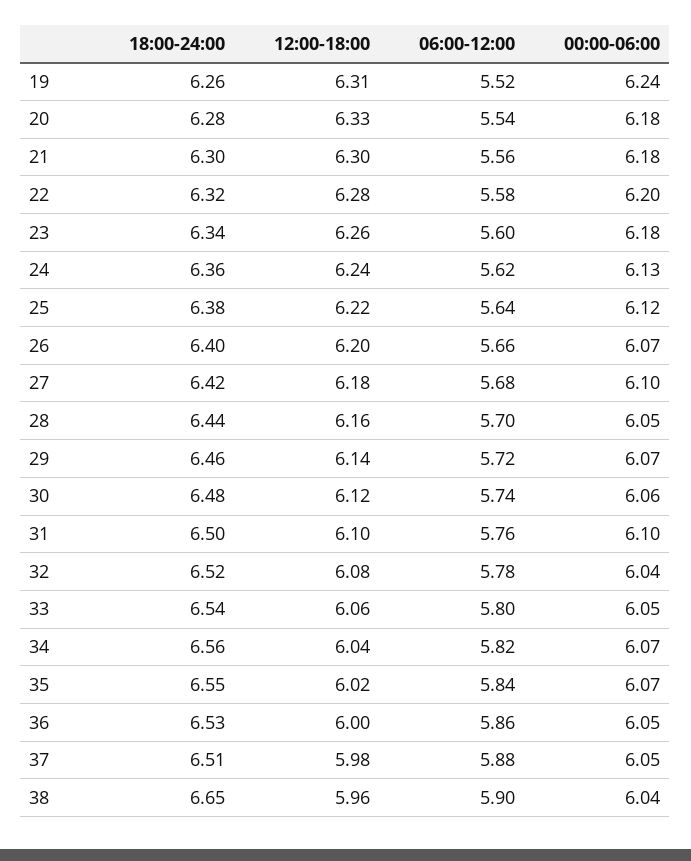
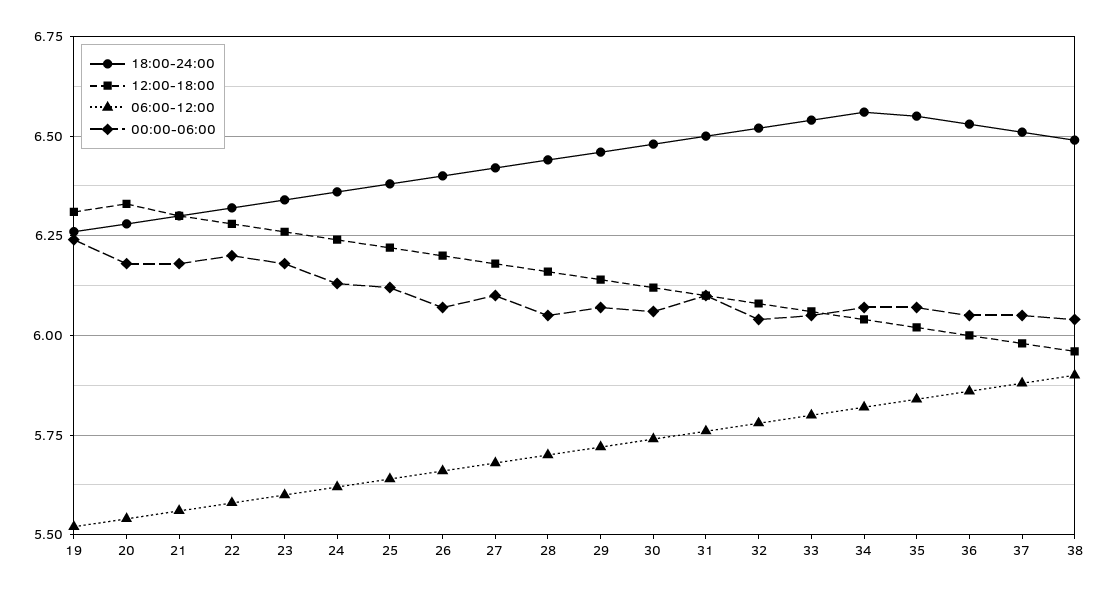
  {
    "18:00-24:00": {
      "19": 6.26,
      "20": 6.28,
      "21": 6.3,
      "22": 6.32,
      "23": 6.34,
      "24": 6.36,
      "25": 6.38,
      "26": 6.4,
      "27": 6.42,
      "28": 6.44,
      "29": 6.46,
      "30": 6.48,
      "31": 6.5,
      "32": 6.52,
      "33": 6.54,
      "34": 6.56,
      "35": 6.55,
      "36": 6.53,
      "37": 6.51,
-     "38": 6.65
+     "38": 6.5
    },
    "12:00-18:00": {
      "19": 6.31,
      "20": 6.33,
      "21": 6.3,
      "22": 6.28,
      "23": 6.26,
      "24": 6.24,
      "25": 6.22,
      "26": 6.2,
      "27": 6.18,
      "28": 6.16,
      "29": 6.14,
      "30": 6.12,
      "31": 6.1,
      "32": 6.08,
      "33": 6.06,
      "34": 6.04,
      "35": 6.02,
      "36": 6,
      "37": 5.98,
      "38": 5.96
    },
    "06:00-12:00": {
      "19": 5.52,
      "20": 5.54,
      "21": 5.56,
      "22": 5.58,
      "23": 5.6,
      "24": 5.62,
      "25": 5.64,
      "26": 5.66,
      "27": 5.68,
      "28": 5.7,
      "29": 5.72,
      "30": 5.74,
      "31": 5.76,
      "32": 5.78,
      "33": 5.8,
      "34": 5.82,
      "35": 5.84,
      "36": 5.86,
      "37": 5.88,
      "38": 5.9
    },
    "00:00-06:00": {
      "19": 6.24,
      "20": 6.18,
      "21": 6.18,
      "22": 6.2,
      "23": 6.18,
      "24": 6.13,
      "25": 6.12,
      "26": 6.07,
      "27": 6.1,
      "28": 6.05,
      "29": 6.07,
      "30": 6.06,
      "31": 6.1,
      "32": 6.04,
      "33": 6.05,
      "34": 6.07,
      "35": 6.07,
      "36": 6.05,
      "37": 6.05,
      "38": 6.04
    }
  }

